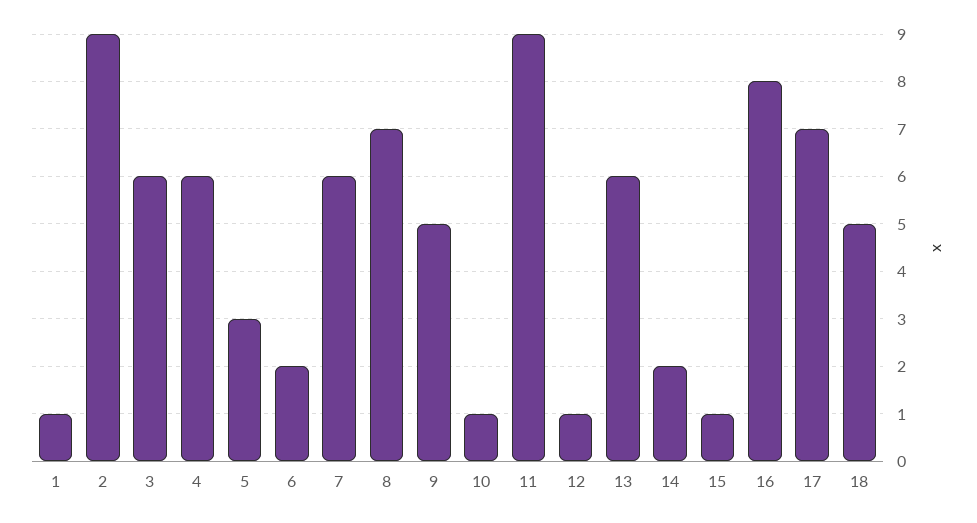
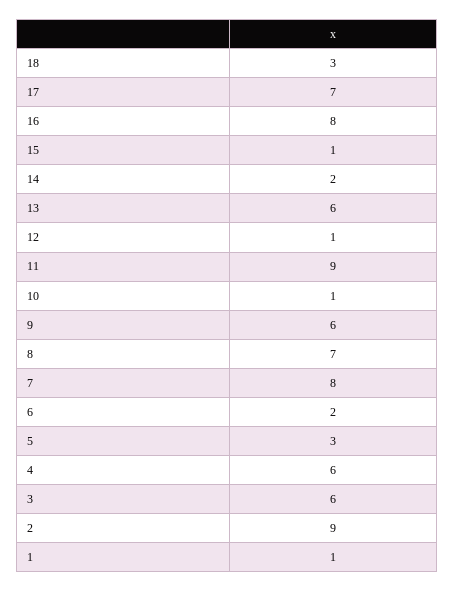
  {
    "1": 1,
    "2": 9,
    "3": 6,
    "4": 6,
    "5": 3,
    "6": 2,
-   "7": 6,
+   "7": 8,
    "8": 7,
-   "9": 5,
+   "9": 6,
    "10": 1,
    "11": 9,
    "12": 1,
    "13": 6,
    "14": 2,
    "15": 1,
    "16": 8,
    "17": 7,
-   "18": 5
+   "18": 3
  }

